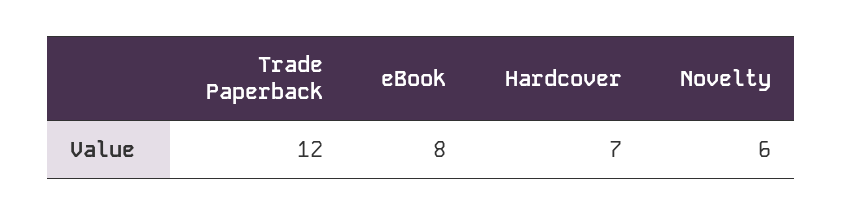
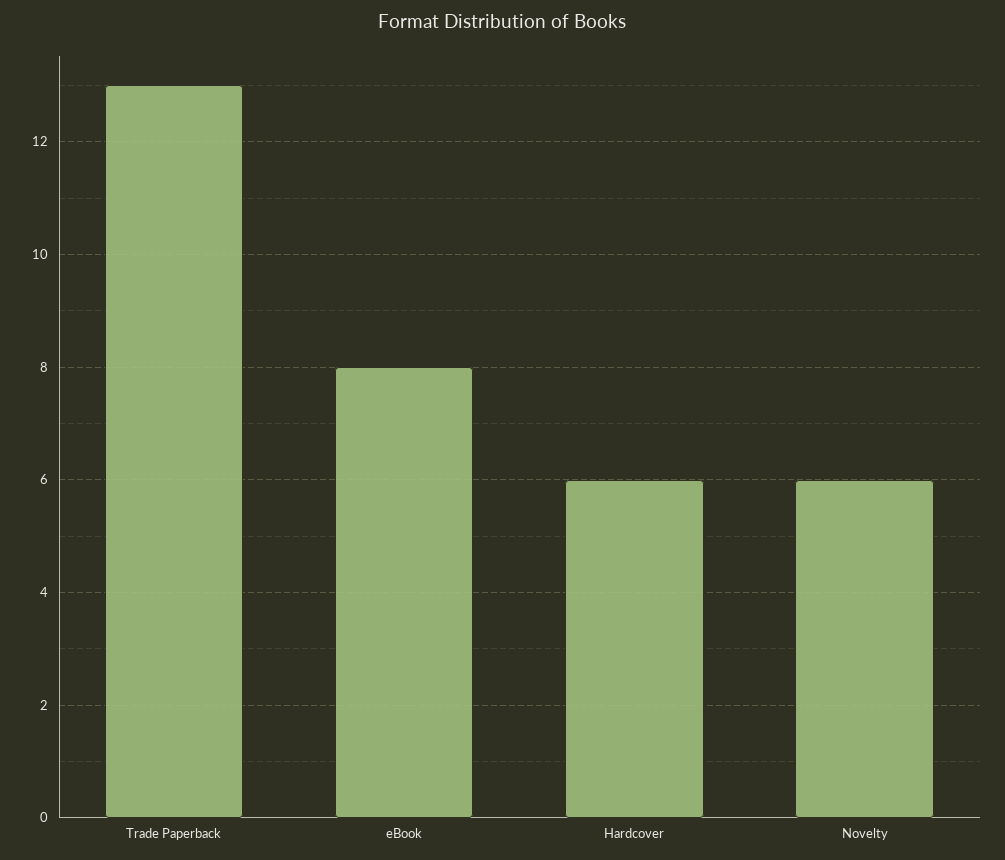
  {
-   "Trade Paperback": 12,
+   "Trade Paperback": 13,
    "eBook": 8,
-   "Hardcover": 7,
+   "Hardcover": 6,
    "Novelty": 6
  }

